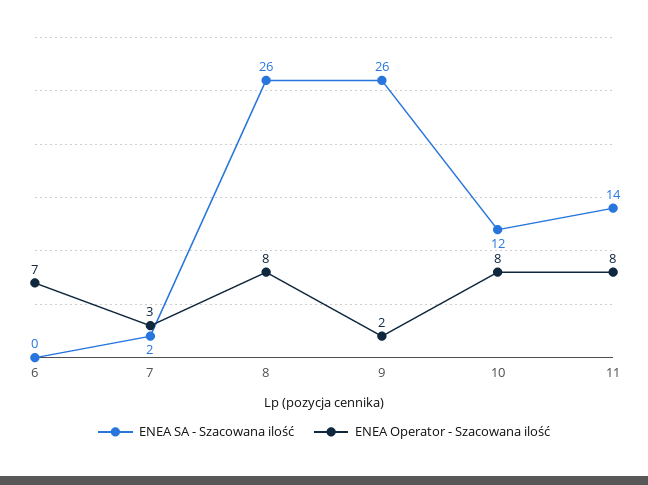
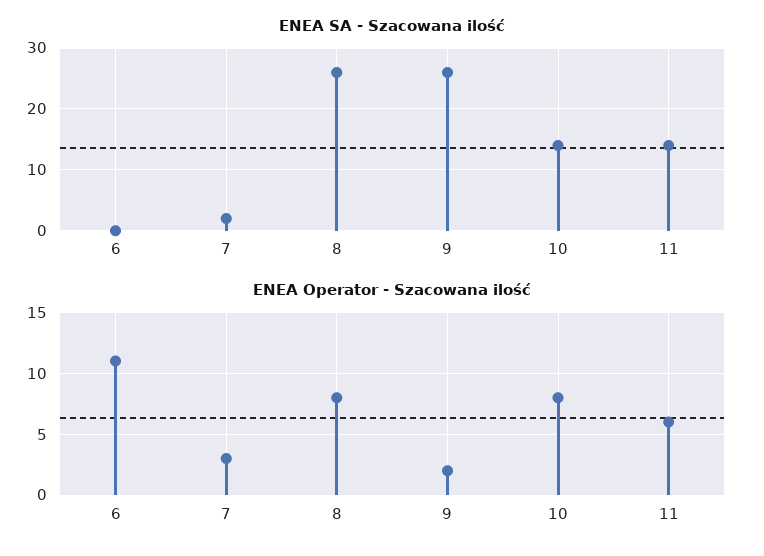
  {
    "ENEA SA - Szacowana ilość": {
      "6": 0,
      "7": 2,
      "8": 26,
      "9": 26,
-     "10": 12,
+     "10": 14,
      "11": 14
    },
    "ENEA Operator - Szacowana ilość": {
-     "6": 7,
+     "6": 11,
      "7": 3,
      "8": 8,
      "9": 2,
      "10": 8,
-     "11": 8
+     "11": 6
    }
  }

